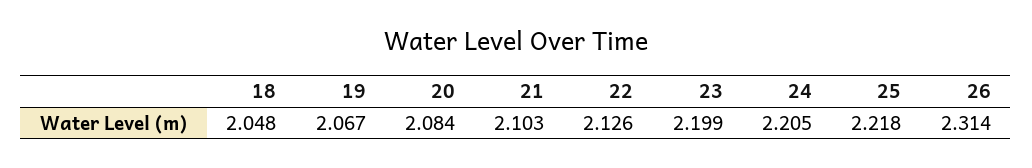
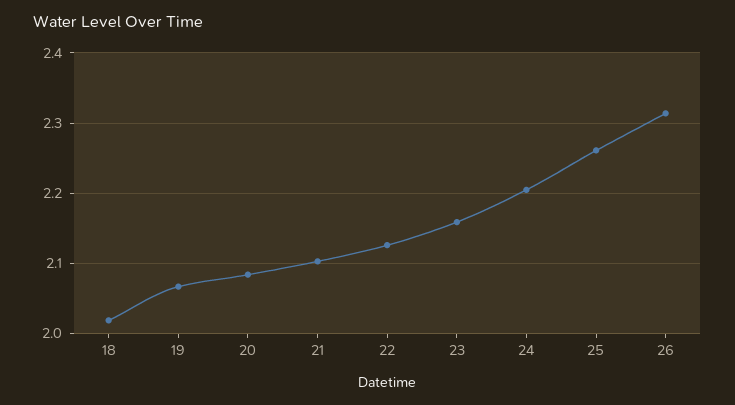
  {
-   "18": 2.048,
+   "18": 2.02,
    "19": 2.067,
    "20": 2.084,
    "21": 2.103,
    "22": 2.126,
-   "23": 2.199,
+   "23": 2.16,
    "24": 2.205,
-   "25": 2.218,
+   "25": 2.26,
    "26": 2.314
  }

